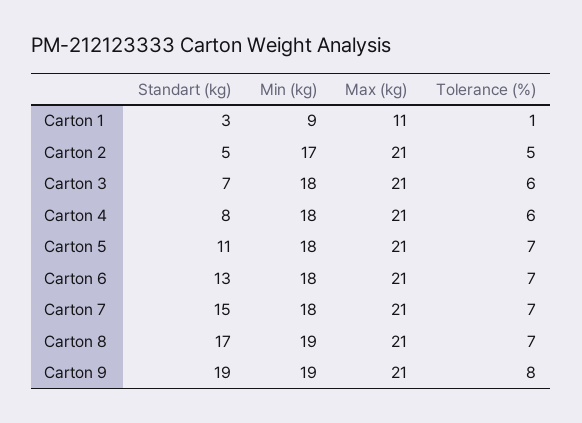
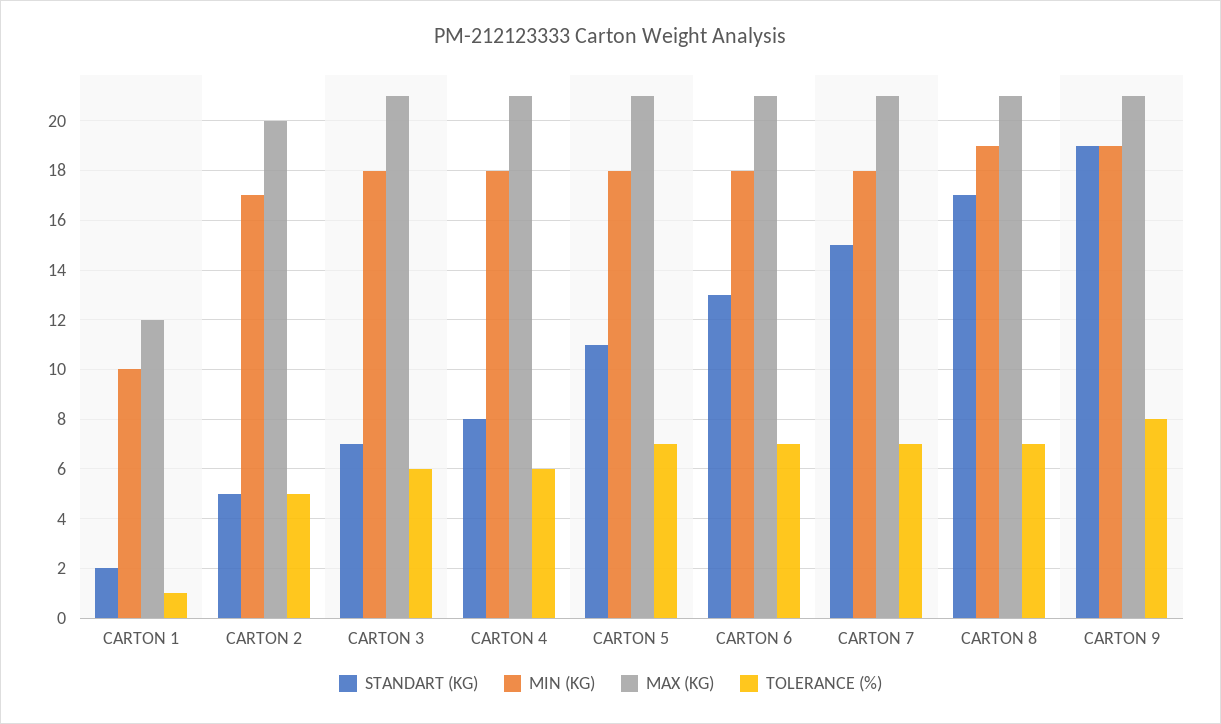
  {
    "Standart (kg)": {
-     "Carton 1": 3,
+     "Carton 1": 2,
      "Carton 2": 5,
      "Carton 3": 7,
      "Carton 4": 8,
      "Carton 5": 11,
      "Carton 6": 13,
      "Carton 7": 15,
      "Carton 8": 17,
      "Carton 9": 19
    },
    "Min (kg)": {
-     "Carton 1": 9,
+     "Carton 1": 10,
      "Carton 2": 17,
      "Carton 3": 18,
      "Carton 4": 18,
      "Carton 5": 18,
      "Carton 6": 18,
      "Carton 7": 18,
      "Carton 8": 19,
      "Carton 9": 19
    },
    "Max (kg)": {
-     "Carton 1": 11,
+     "Carton 1": 12,
-     "Carton 2": 21,
+     "Carton 2": 20,
      "Carton 3": 21,
      "Carton 4": 21,
      "Carton 5": 21,
      "Carton 6": 21,
      "Carton 7": 21,
      "Carton 8": 21,
      "Carton 9": 21
    },
    "Tolerance (%)": {
      "Carton 1": 1,
      "Carton 2": 5,
      "Carton 3": 6,
      "Carton 4": 6,
      "Carton 5": 7,
      "Carton 6": 7,
      "Carton 7": 7,
      "Carton 8": 7,
      "Carton 9": 8
    }
  }

